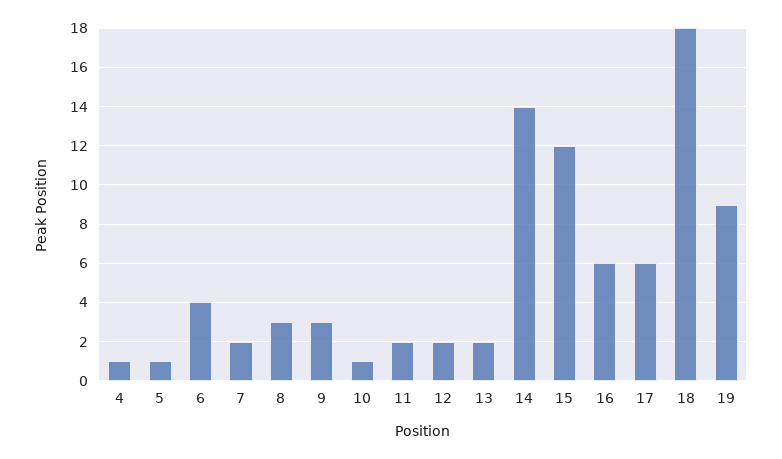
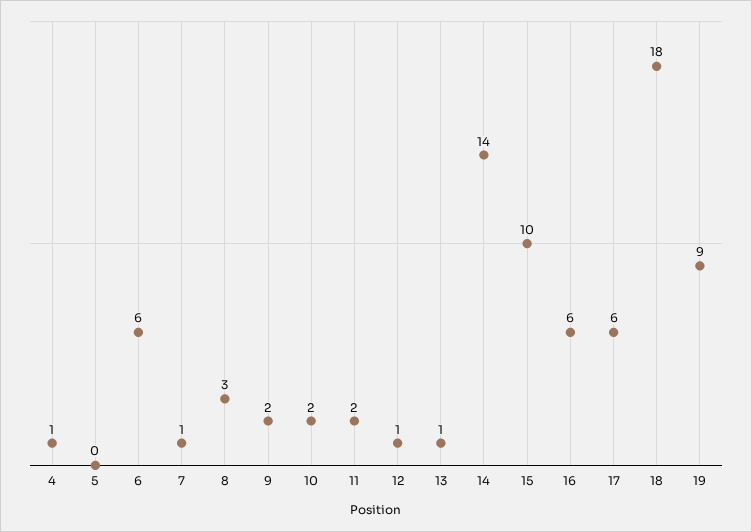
  {
    "4": 1,
-   "5": 1,
+   "5": 0,
-   "6": 4,
+   "6": 6,
-   "7": 2,
+   "7": 1,
    "8": 3,
-   "9": 3,
+   "9": 2,
-   "10": 1,
+   "10": 2,
    "11": 2,
-   "12": 2,
+   "12": 1,
-   "13": 2,
+   "13": 1,
    "14": 14,
-   "15": 12,
+   "15": 10,
    "16": 6,
    "17": 6,
    "18": 18,
    "19": 9
  }

